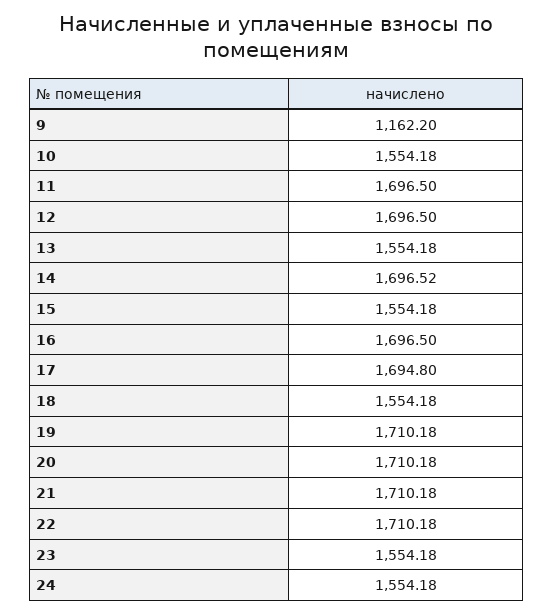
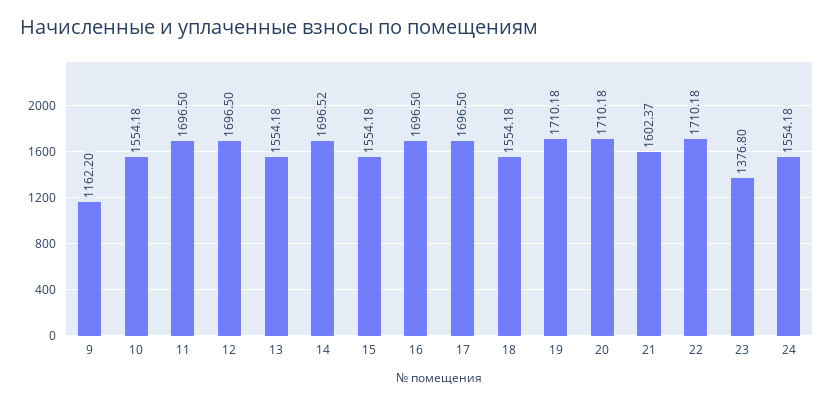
  {
    "9": 1162.2,
    "10": 1554.18,
    "11": 1696.5,
    "12": 1696.5,
    "13": 1554.18,
    "14": 1696.52,
    "15": 1554.18,
    "16": 1696.5,
-   "17": 1694.8,
+   "17": 1696.5,
    "18": 1554.18,
    "19": 1710.18,
    "20": 1710.18,
-   "21": 1710.18,
+   "21": 1602.37,
    "22": 1710.18,
-   "23": 1554.18,
+   "23": 1376.8,
    "24": 1554.18
  }

